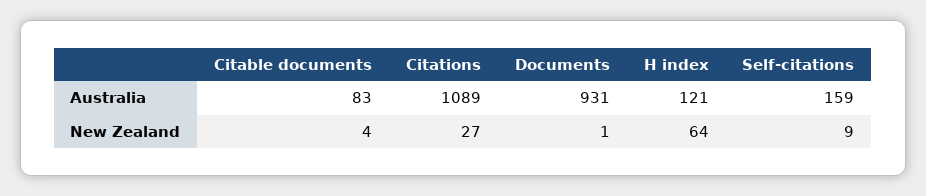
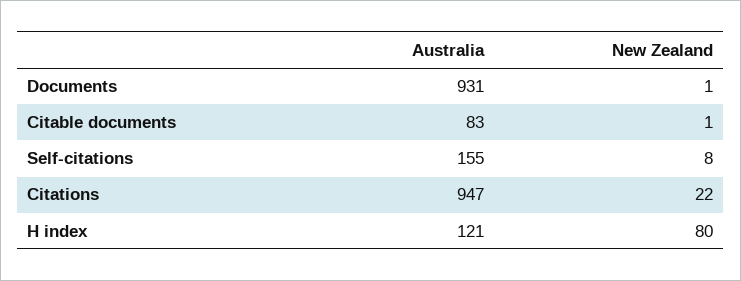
  {
    "Citable documents": {
      "Australia": 83,
-     "New Zealand": 4
+     "New Zealand": 1
    },
    "Citations": {
-     "Australia": 1089,
+     "Australia": 947,
-     "New Zealand": 27
+     "New Zealand": 22
    },
    "Documents": {
      "Australia": 931,
      "New Zealand": 1
    },
    "H index": {
      "Australia": 121,
-     "New Zealand": 64
+     "New Zealand": 80
    },
    "Self-citations": {
-     "Australia": 159,
+     "Australia": 155,
-     "New Zealand": 9
+     "New Zealand": 8
    }
  }

